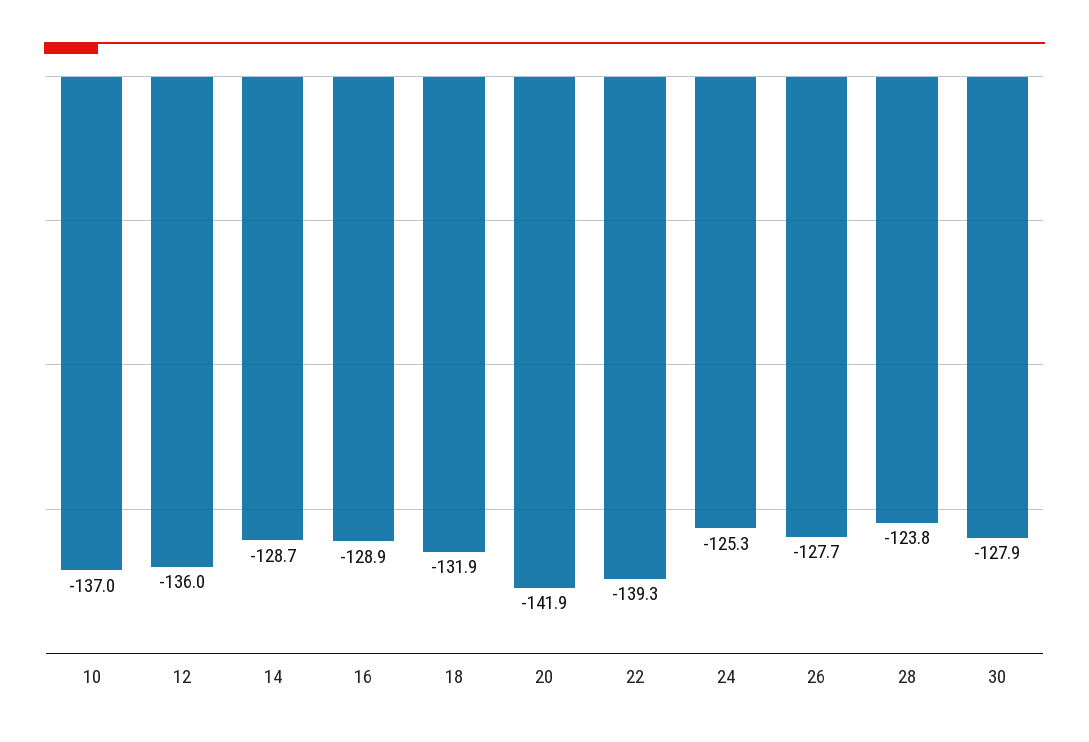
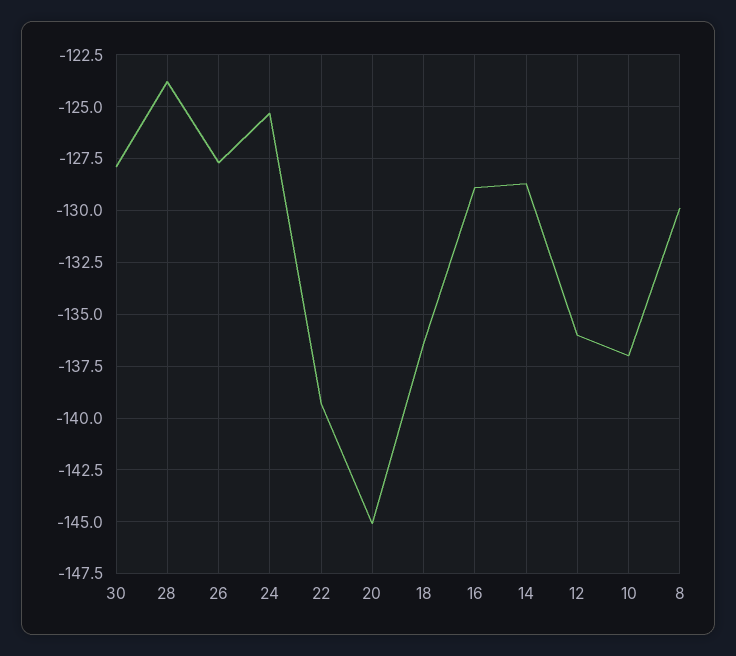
  {
    "10": -137,
    "12": -136,
    "14": -128.7,
    "16": -128.9,
-   "18": -131.9,
+   "18": -136.5,
-   "20": -141.9,
+   "20": -145,
    "22": -139.3,
    "24": -125.3,
    "26": -127.7,
    "28": -123.8,
-   "30": -127.9
+   "30": -127.9,
+   "8": -130
  }

